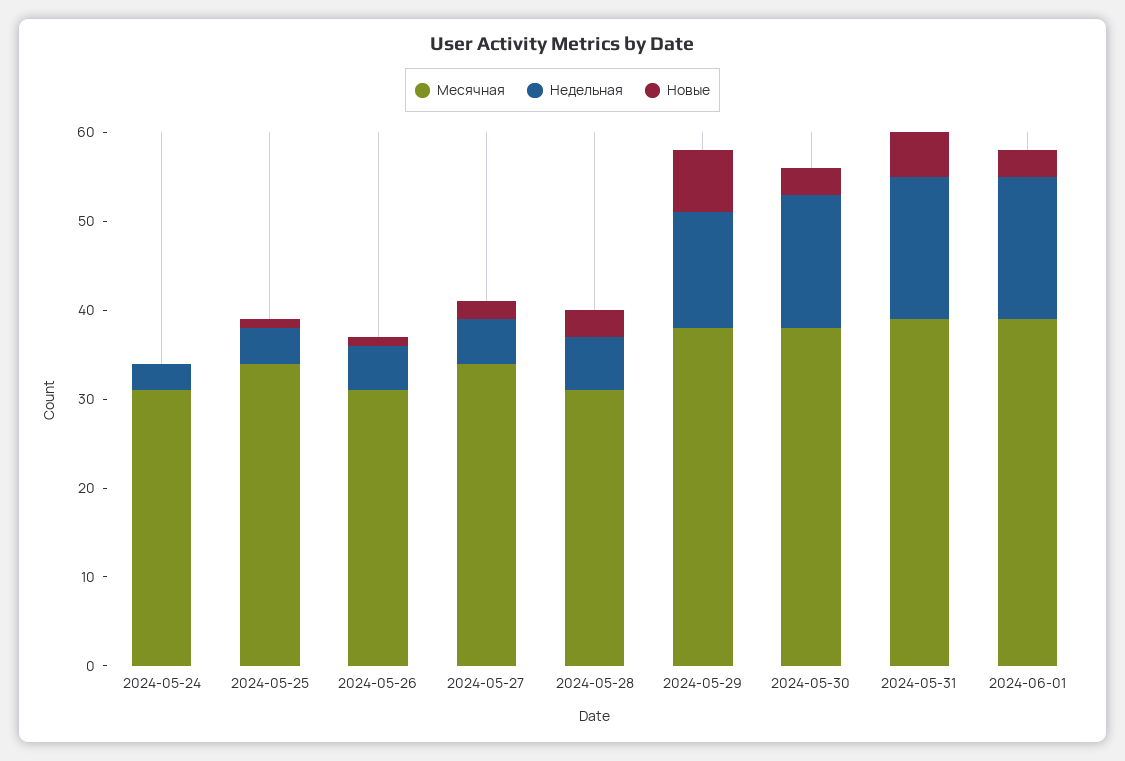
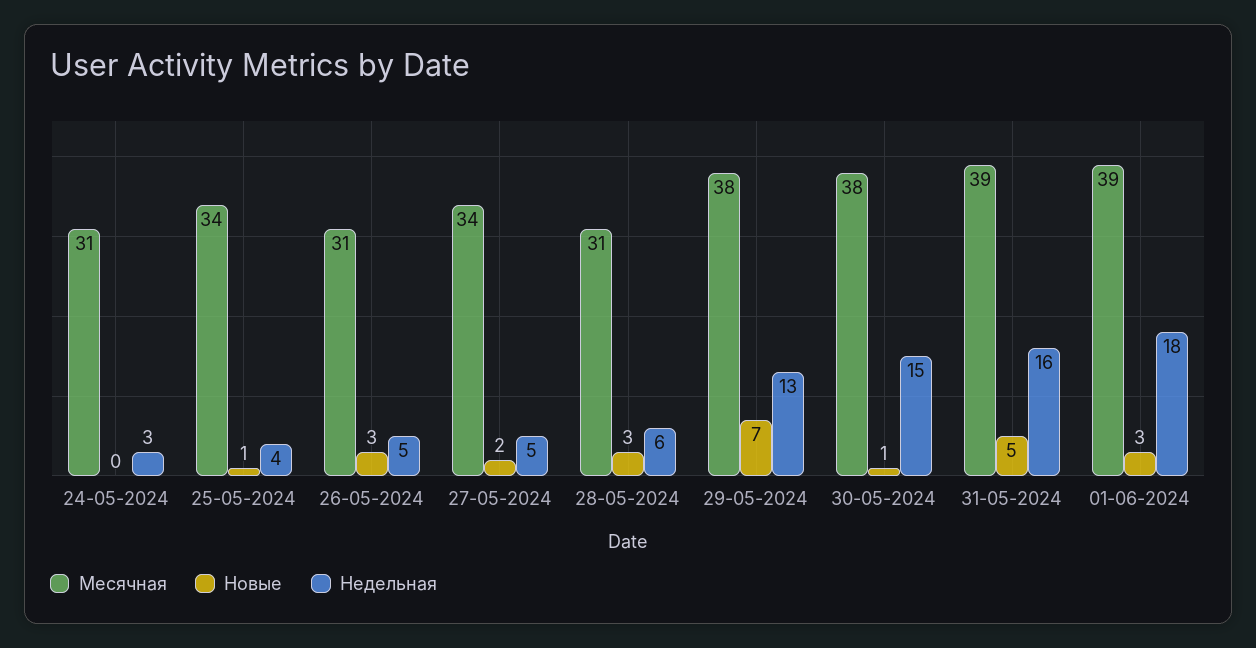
  {
    "Месячная": {
      "2024-05-24": 31,
      "2024-05-25": 34,
      "2024-05-26": 31,
      "2024-05-27": 34,
      "2024-05-28": 31,
      "2024-05-29": 38,
      "2024-05-30": 38,
      "2024-05-31": 39,
      "2024-06-01": 39
    },
    "Недельная": {
      "2024-05-24": 3,
      "2024-05-25": 4,
      "2024-05-26": 5,
      "2024-05-27": 5,
      "2024-05-28": 6,
      "2024-05-29": 13,
      "2024-05-30": 15,
      "2024-05-31": 16,
-     "2024-06-01": 16
+     "2024-06-01": 18
    },
    "Новые": {
      "2024-05-24": 0,
      "2024-05-25": 1,
-     "2024-05-26": 1,
+     "2024-05-26": 3,
      "2024-05-27": 2,
      "2024-05-28": 3,
      "2024-05-29": 7,
-     "2024-05-30": 3,
+     "2024-05-30": 1,
      "2024-05-31": 5,
      "2024-06-01": 3
    }
  }

